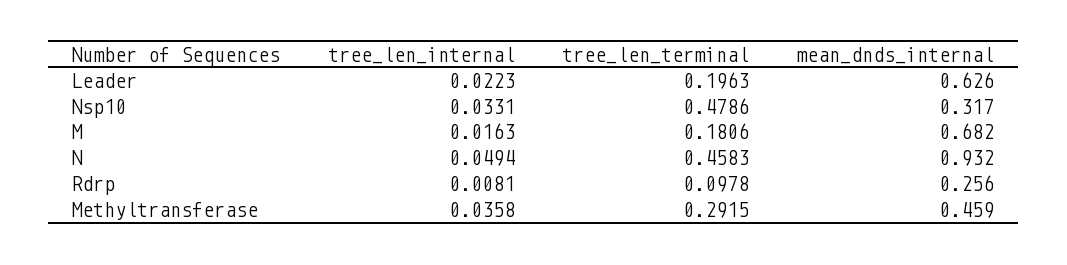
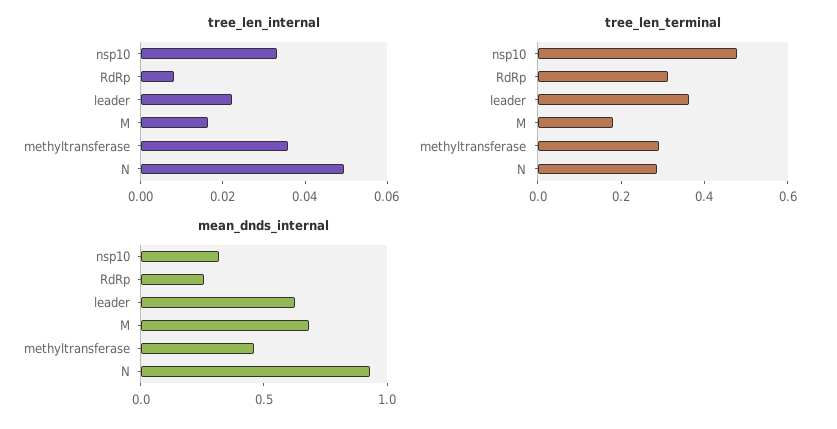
  {
    "tree_len_internal": {
      "Leader": 0.0223,
      "Nsp10": 0.0331,
      "M": 0.0163,
      "N": 0.0494,
      "Rdrp": 0.0081,
      "Methyltransferase": 0.0358
    },
    "tree_len_terminal": {
-     "Leader": 0.1963,
+     "Leader": 0.35,
      "Nsp10": 0.4786,
      "M": 0.1806,
-     "N": 0.4583,
+     "N": 0.3,
-     "Rdrp": 0.0978,
+     "Rdrp": 0.3,
      "Methyltransferase": 0.2915
    },
    "mean_dnds_internal": {
      "Leader": 0.626,
      "Nsp10": 0.317,
      "M": 0.682,
      "N": 0.932,
      "Rdrp": 0.256,
      "Methyltransferase": 0.459
    }
  }

